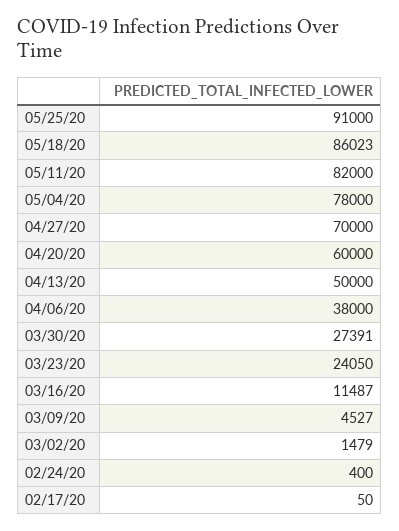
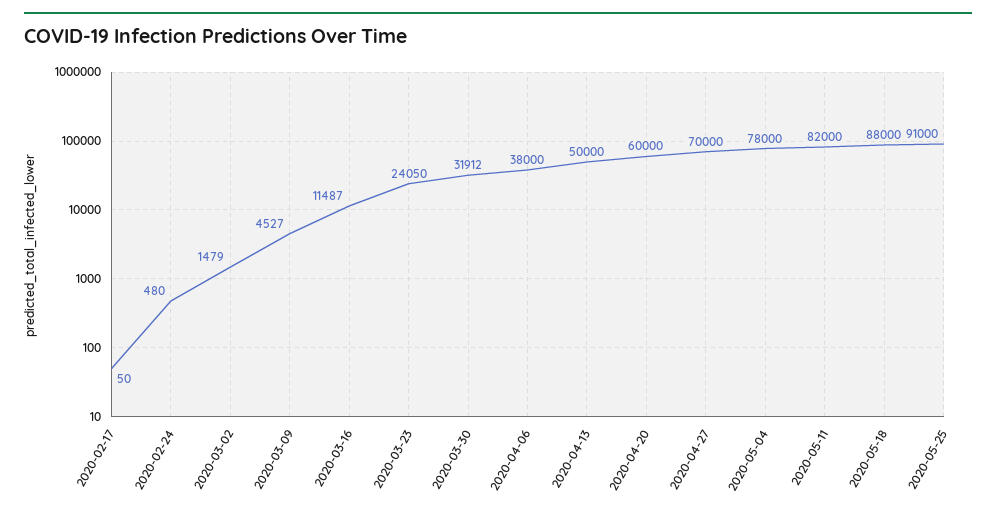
  {
    "05/25/20": 91000,
-   "05/18/20": 86023,
+   "05/18/20": 88000,
    "05/11/20": 82000,
    "05/04/20": 78000,
    "04/27/20": 70000,
    "04/20/20": 60000,
    "04/13/20": 50000,
    "04/06/20": 38000,
-   "03/30/20": 27391,
+   "03/30/20": 31912,
    "03/23/20": 24050,
    "03/16/20": 11487,
    "03/09/20": 4527,
    "03/02/20": 1479,
-   "02/24/20": 400,
+   "02/24/20": 480,
    "02/17/20": 50
  }

